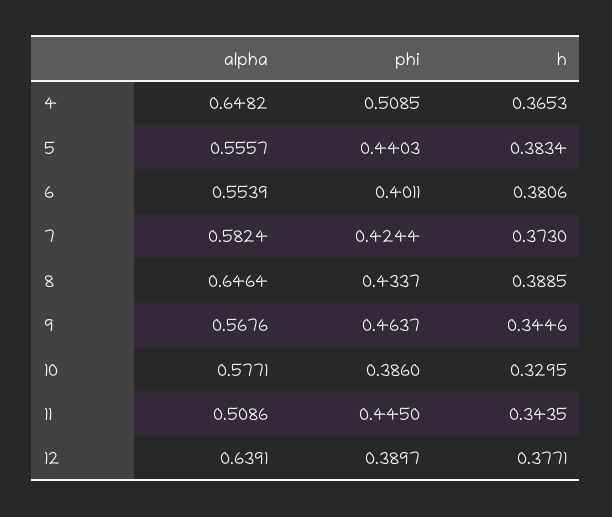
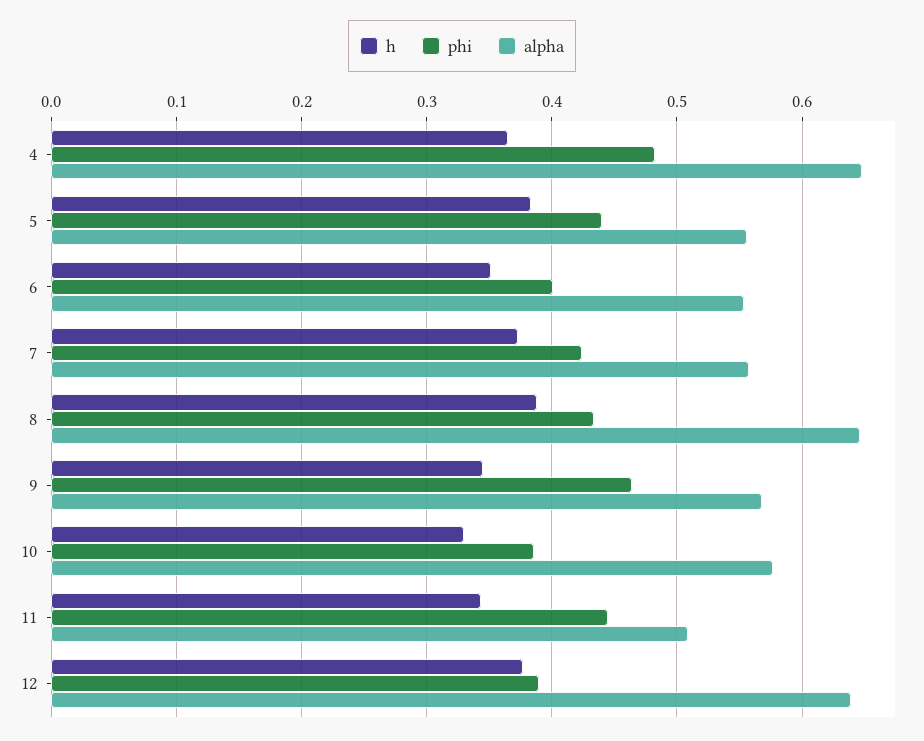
  {
    "alpha": {
      "4": 0.6482,
      "5": 0.5557,
      "6": 0.5539,
-     "7": 0.5824,
+     "7": 0.56,
      "8": 0.6464,
      "9": 0.5676,
      "10": 0.5771,
      "11": 0.5086,
      "12": 0.6391
    },
    "phi": {
-     "4": 0.5085,
+     "4": 0.48,
      "5": 0.4403,
      "6": 0.4011,
      "7": 0.4244,
      "8": 0.4337,
      "9": 0.4637,
      "10": 0.386,
      "11": 0.445,
      "12": 0.3897
    },
    "h": {
      "4": 0.3653,
      "5": 0.3834,
-     "6": 0.3806,
+     "6": 0.35,
      "7": 0.373,
      "8": 0.3885,
      "9": 0.3446,
      "10": 0.3295,
      "11": 0.3435,
      "12": 0.3771
    }
  }

